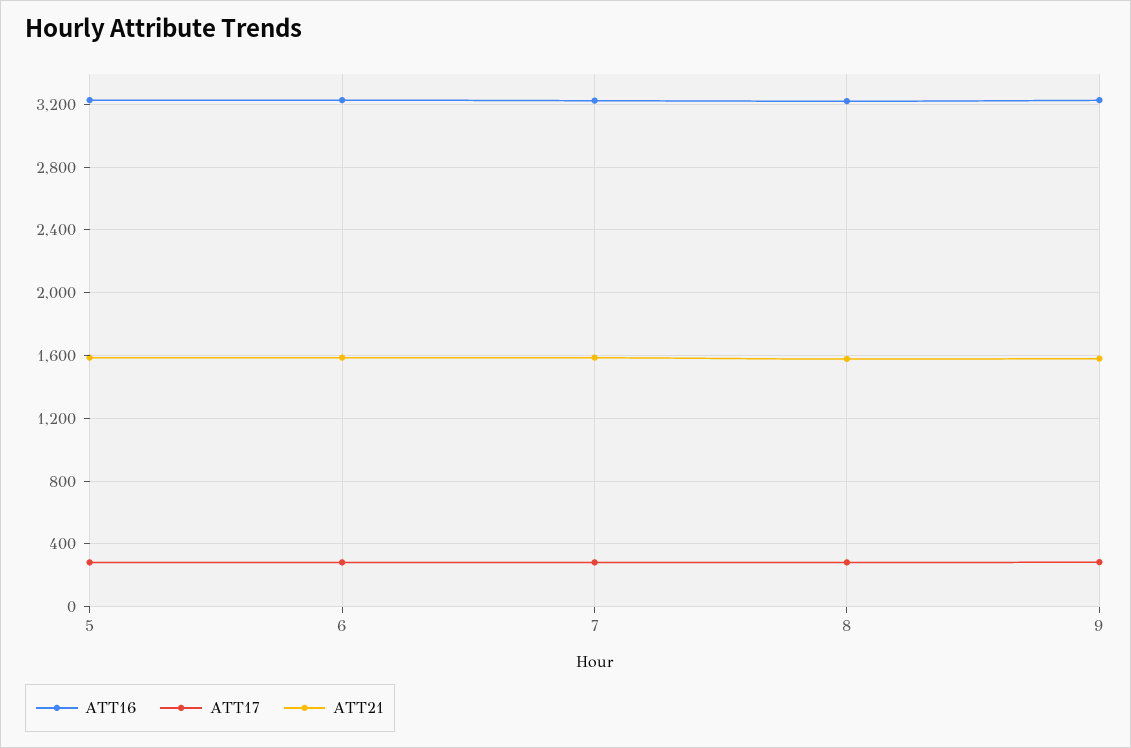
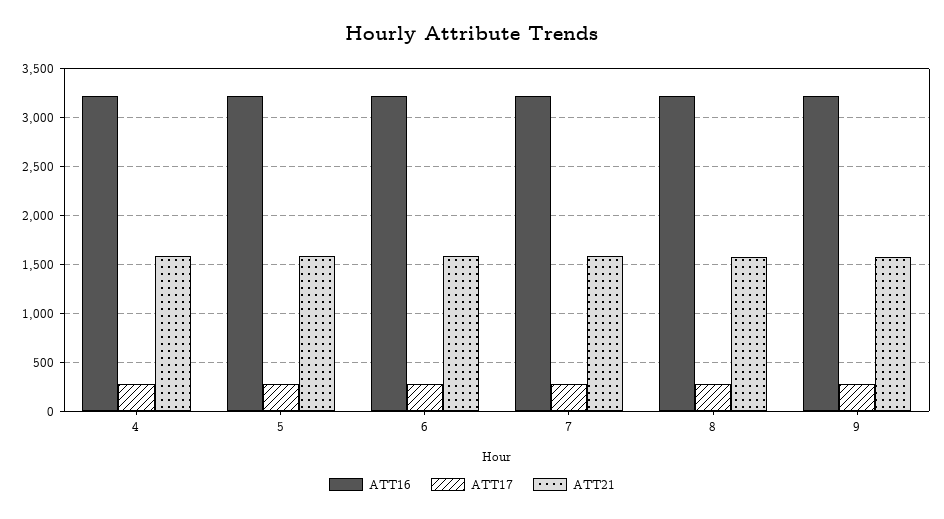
  {
    "ATT16": {
      "5": 3250,
      "6": 3250,
      "7": 3200,
      "8": 3200,
-     "9": 3250
+     "9": 3250,
+     "4": 3200
    },
    "ATT17": {
      "5": 300,
      "6": 300,
      "7": 300,
      "8": 300,
-     "9": 300
+     "9": 300,
+     "4": 300
    },
    "ATT21": {
      "5": 1600,
      "6": 1600,
      "7": 1600,
      "8": 1600,
-     "9": 1600
+     "9": 1600,
+     "4": 1600
    }
  }

